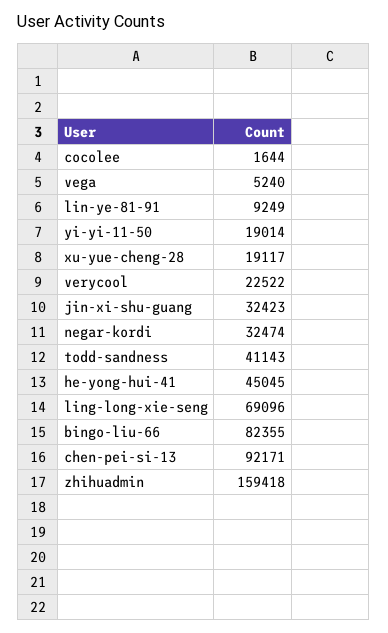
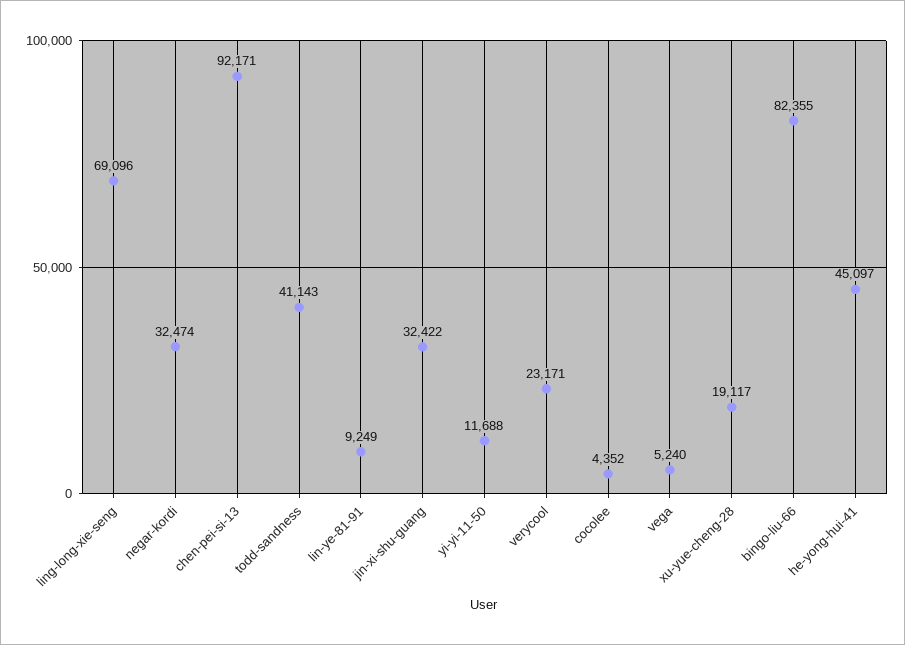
  {
-   "cocolee": 1644,
+   "cocolee": 4352,
    "vega": 5240,
    "lin-ye-81-91": 9249,
-   "yi-yi-11-50": 19014,
+   "yi-yi-11-50": 11688,
    "xu-yue-cheng-28": 19117,
-   "verycool": 22522,
+   "verycool": 23171,
-   "jin-xi-shu-guang": 32423,
+   "jin-xi-shu-guang": 32422,
    "negar-kordi": 32474,
    "todd-sandness": 41143,
-   "he-yong-hui-41": 45045,
+   "he-yong-hui-41": 45097,
    "ling-long-xie-seng": 69096,
    "bingo-liu-66": 82355,
-   "chen-pei-si-13": 92171,
+   "chen-pei-si-13": 92171
-   "zhihuadmin": 159418
  }

